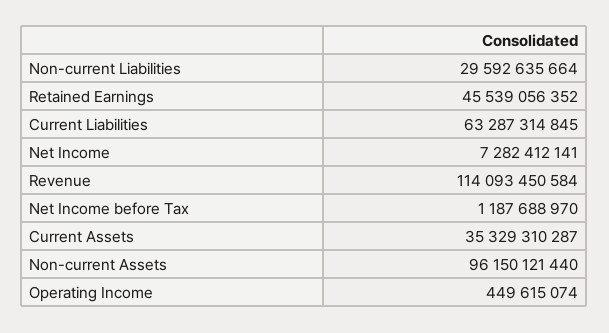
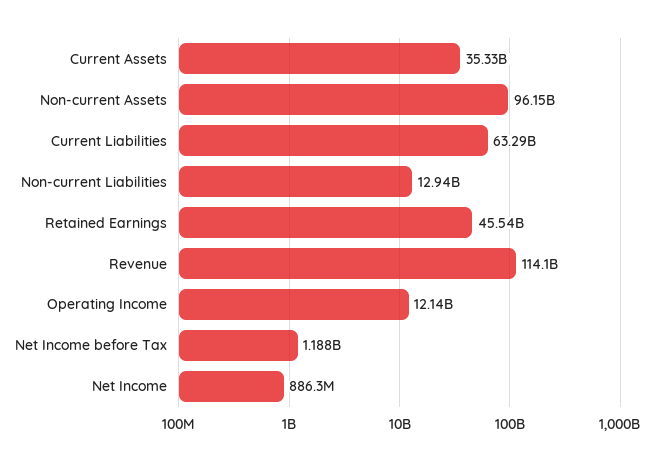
  {
-   "Non-current Liabilities": 29592635664,
+   "Non-current Liabilities": 12940000000,
    "Retained Earnings": 45539056352,
    "Current Liabilities": 63287314845,
-   "Net Income": 7282412141,
+   "Net Income": 886300000,
    "Revenue": 114093450584,
    "Net Income before Tax": 1187688970,
    "Current Assets": 35329310287,
    "Non-current Assets": 96150121440,
-   "Operating Income": 449615074
+   "Operating Income": 12140000000
  }

